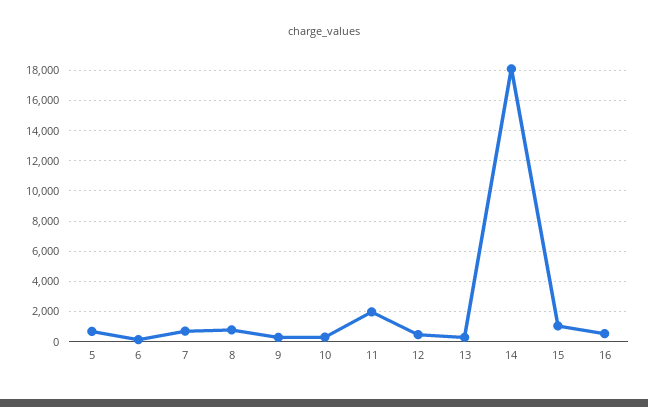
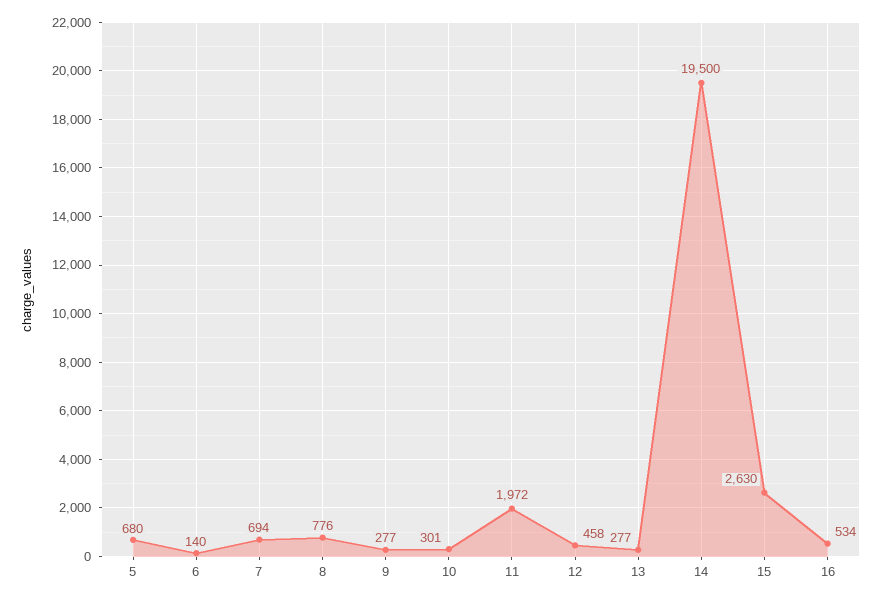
  {
    "5": 680,
    "6": 140,
    "7": 694,
    "8": 776,
    "9": 277,
    "10": 301,
    "11": 1972,
    "12": 458,
    "13": 277,
-   "14": 18000,
+   "14": 19500,
-   "15": 1000,
+   "15": 2630,
    "16": 534
  }

